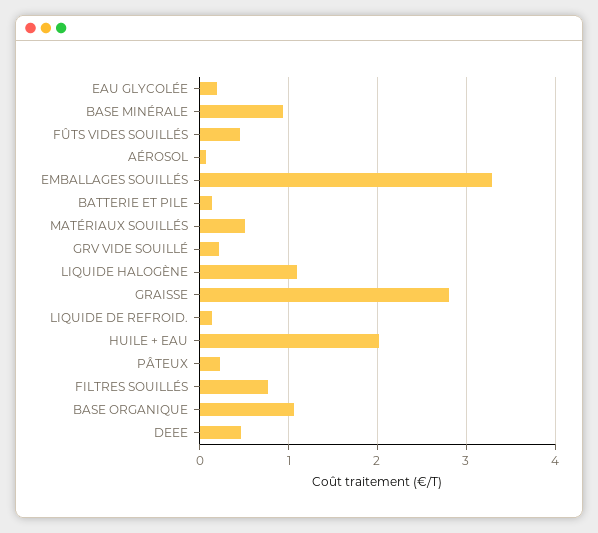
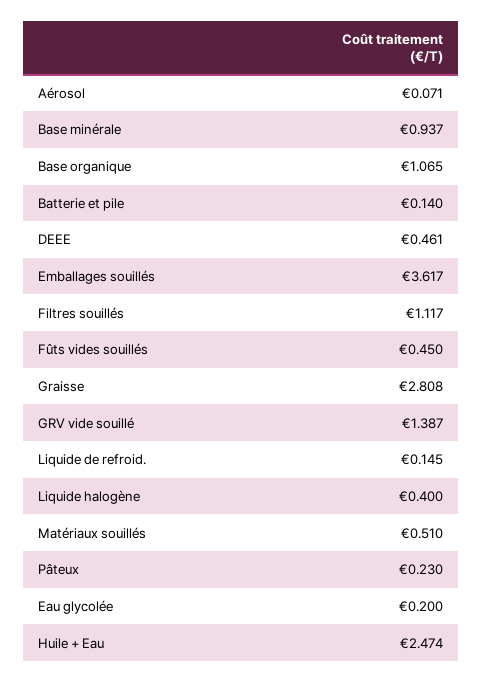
  {
    "EAU GLYCOLÉE": 0.2,
    "BASE MINÉRALE": 0.937,
    "FÛTS VIDES SOUILLÉS": 0.45,
    "AÉROSOL": 0.071,
-   "EMBALLAGES SOUILLÉS": 3.3,
+   "EMBALLAGES SOUILLÉS": 3.617,
    "BATTERIE ET PILE": 0.14,
    "MATÉRIAUX SOUILLÉS": 0.51,
-   "GRV VIDE SOUILLÉ": 0.2,
+   "GRV VIDE SOUILLÉ": 1.387,
-   "LIQUIDE HALOGÈNE": 1.1,
+   "LIQUIDE HALOGÈNE": 0.4,
    "GRAISSE": 2.808,
    "LIQUIDE DE REFROID.": 0.145,
-   "HUILE + EAU": 2,
+   "HUILE + EAU": 2.474,
    "PÂTEUX": 0.23,
-   "FILTRES SOUILLÉS": 0.8,
+   "FILTRES SOUILLÉS": 1.117,
    "BASE ORGANIQUE": 1.065,
    "DEEE": 0.461
  }

